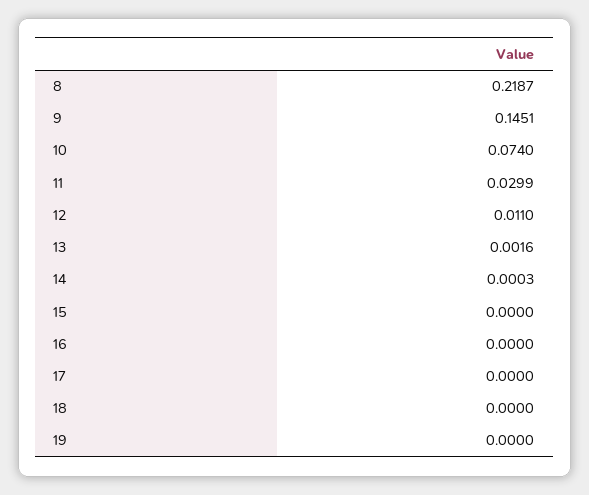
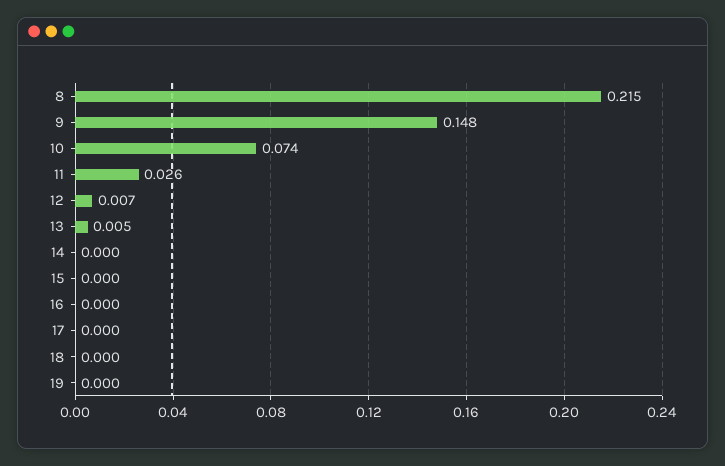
  {
-   "8": 0.2187,
+   "8": 0.215,
-   "9": 0.1451,
+   "9": 0.148,
    "10": 0.074,
-   "11": 0.0299,
+   "11": 0.026,
-   "12": 0.011,
+   "12": 0.007,
-   "13": 0.0016,
+   "13": 0.005,
    "14": 0.0003,
    "15": 0,
    "16": 0,
    "17": 0,
    "18": 0,
    "19": 0
  }

